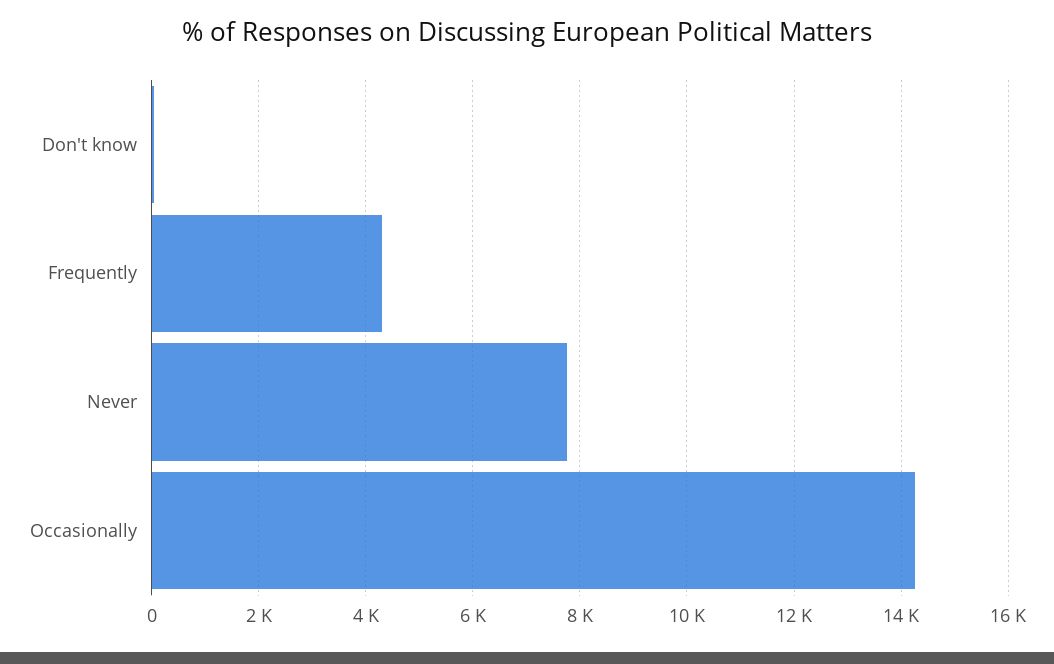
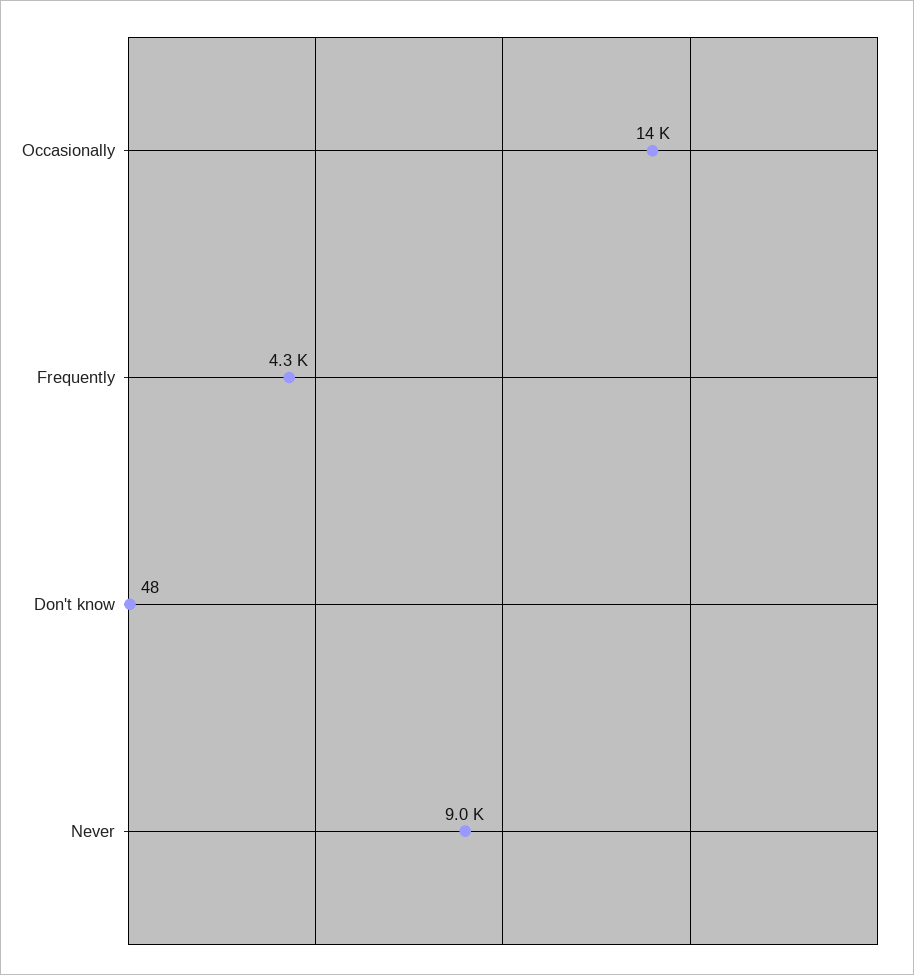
  {
    "Don't know": 48,
    "Frequently": 4300,
-   "Never": 7800,
+   "Never": 9000,
    "Occasionally": 14000
  }

